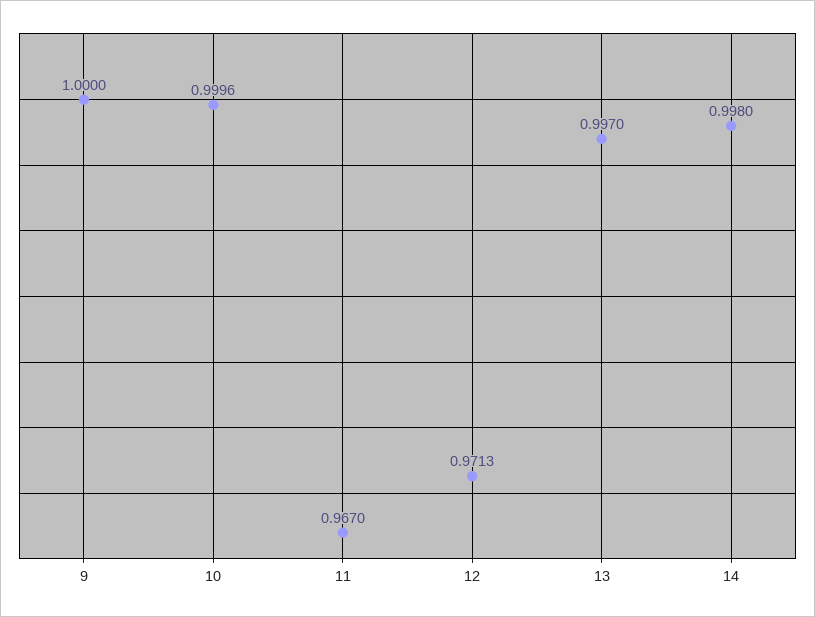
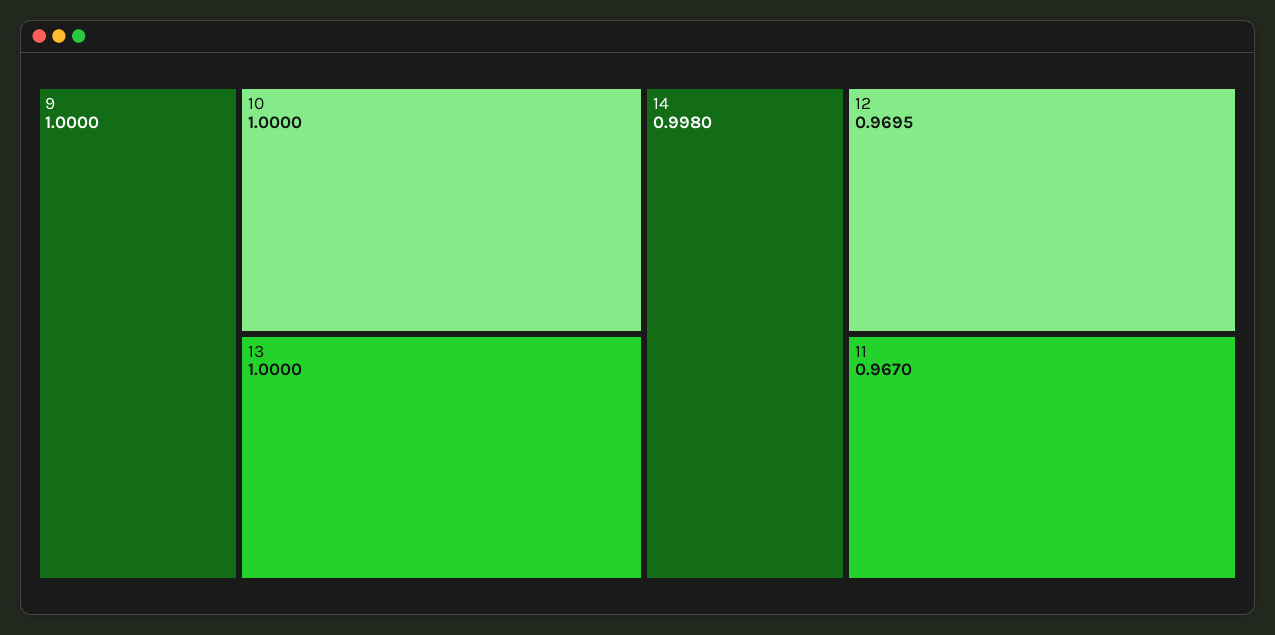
  {
    "9": 1,
-   "10": 0.9996,
+   "10": 1,
    "11": 0.967,
-   "12": 0.9713,
+   "12": 0.9695,
-   "13": 0.997,
+   "13": 1,
    "14": 0.998
  }

